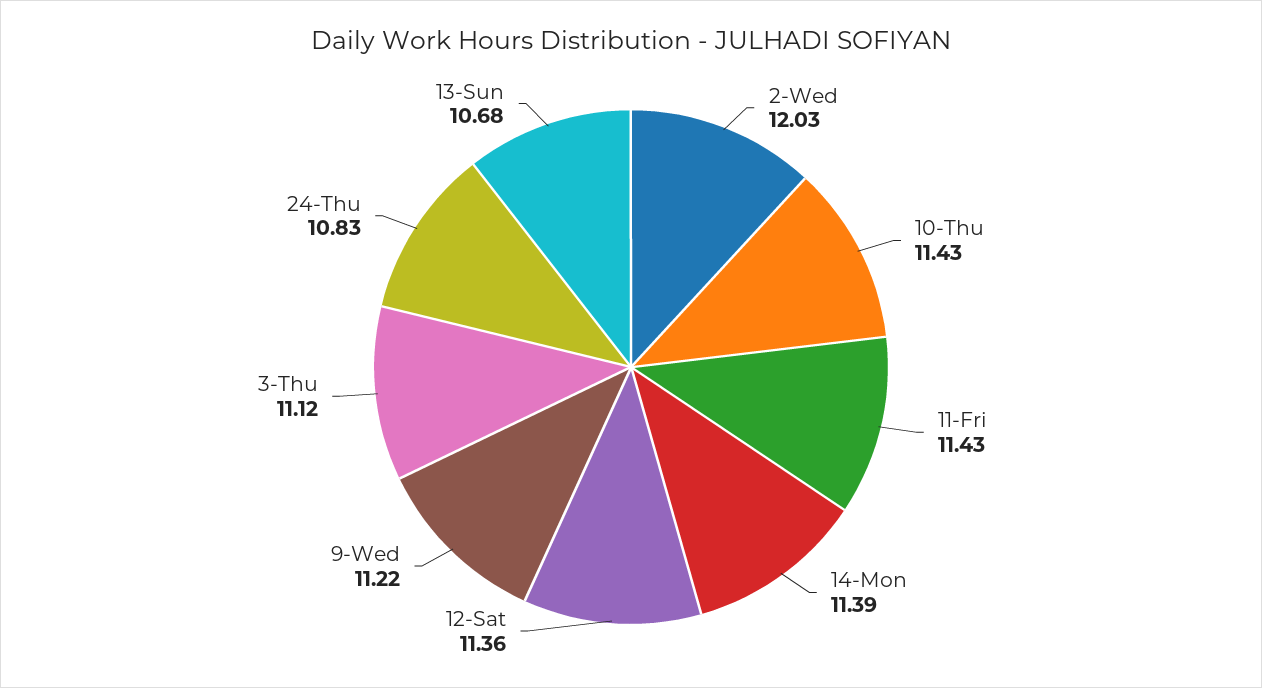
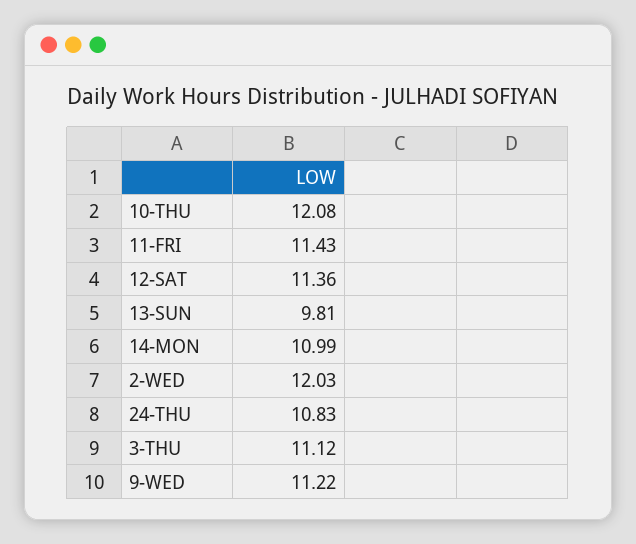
  {
    "2-Wed": 12.03,
-   "10-Thu": 11.43,
+   "10-Thu": 12.08,
    "11-Fri": 11.43,
-   "14-Mon": 11.39,
+   "14-Mon": 10.99,
    "12-Sat": 11.36,
    "9-Wed": 11.22,
    "3-Thu": 11.12,
    "24-Thu": 10.83,
-   "13-Sun": 10.68
+   "13-Sun": 9.81
  }

